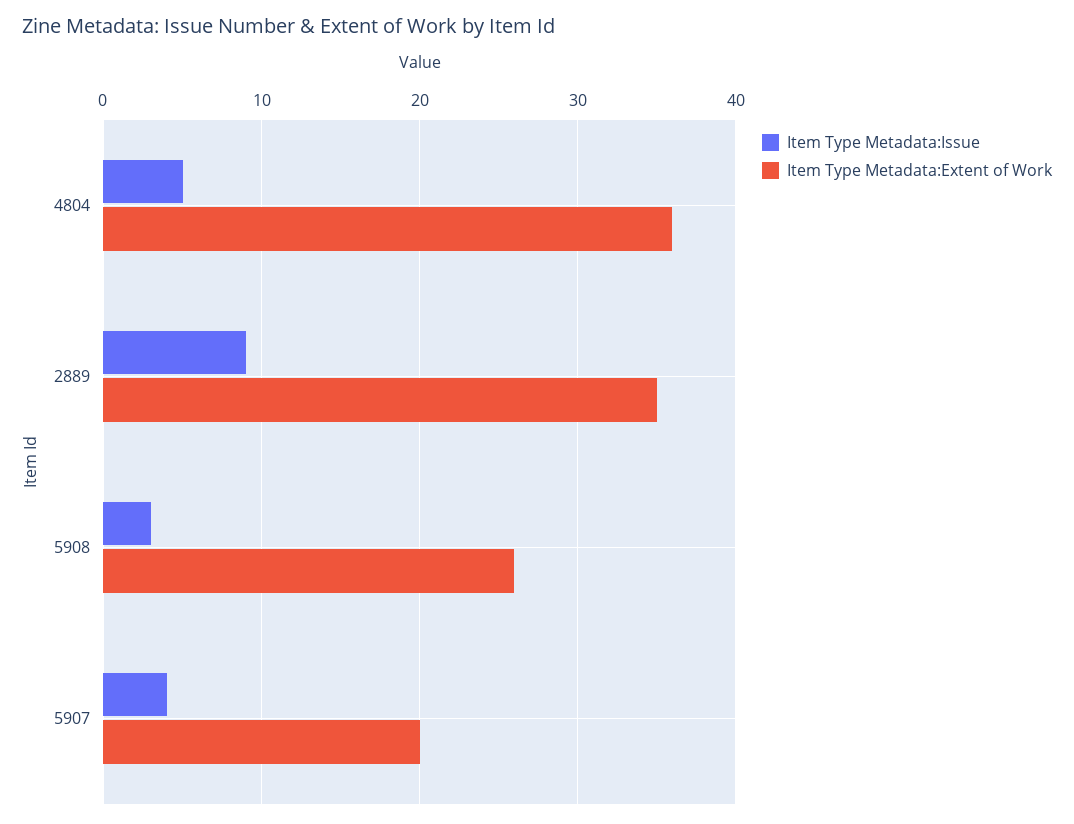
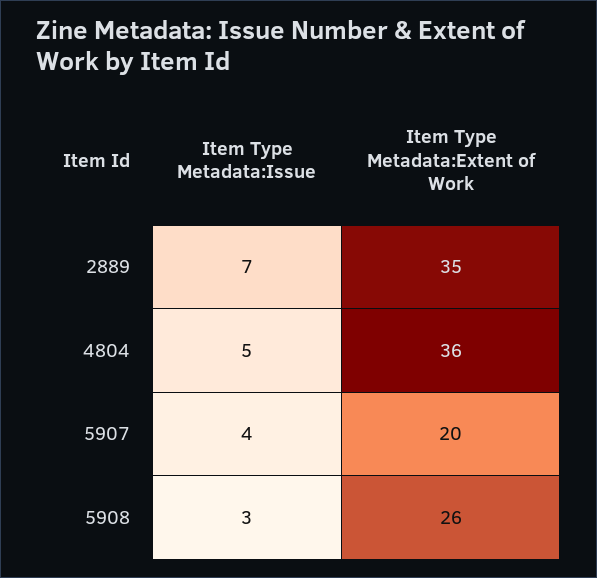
  {
    "Item Type Metadata:Issue": {
      "4804": 5,
-     "2889": 9,
+     "2889": 7,
      "5908": 3,
      "5907": 4
    },
    "Item Type Metadata:Extent of Work": {
      "4804": 36,
      "2889": 35,
      "5908": 26,
      "5907": 20
    }
  }

